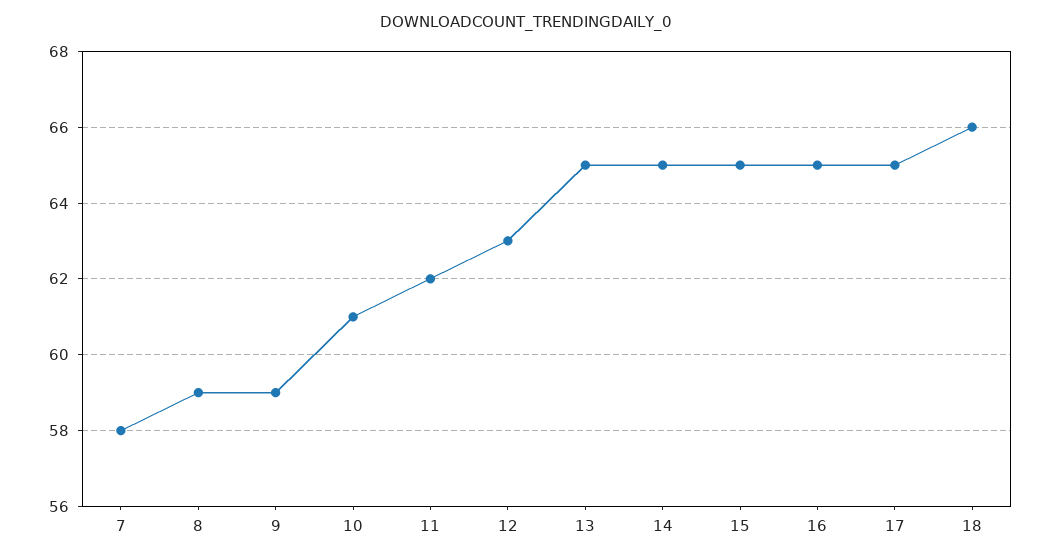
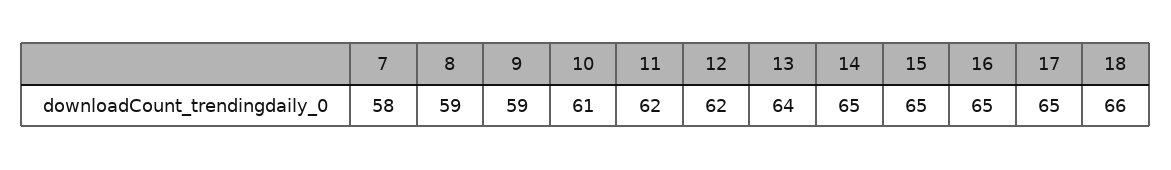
  {
    "7": 58,
    "8": 59,
    "9": 59,
    "10": 61,
    "11": 62,
-   "12": 63,
+   "12": 62,
-   "13": 65,
+   "13": 64,
    "14": 65,
    "15": 65,
    "16": 65,
    "17": 65,
    "18": 66
  }

